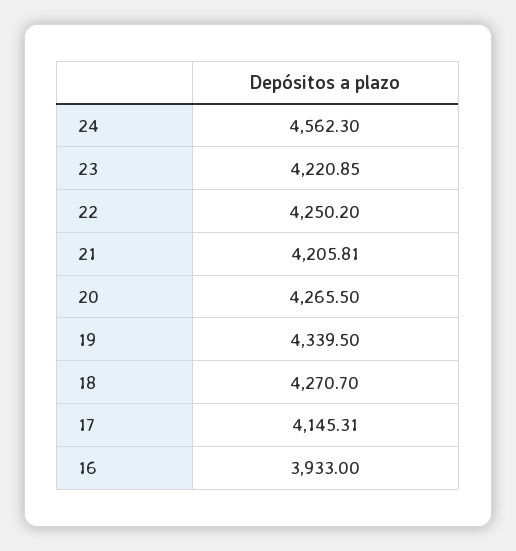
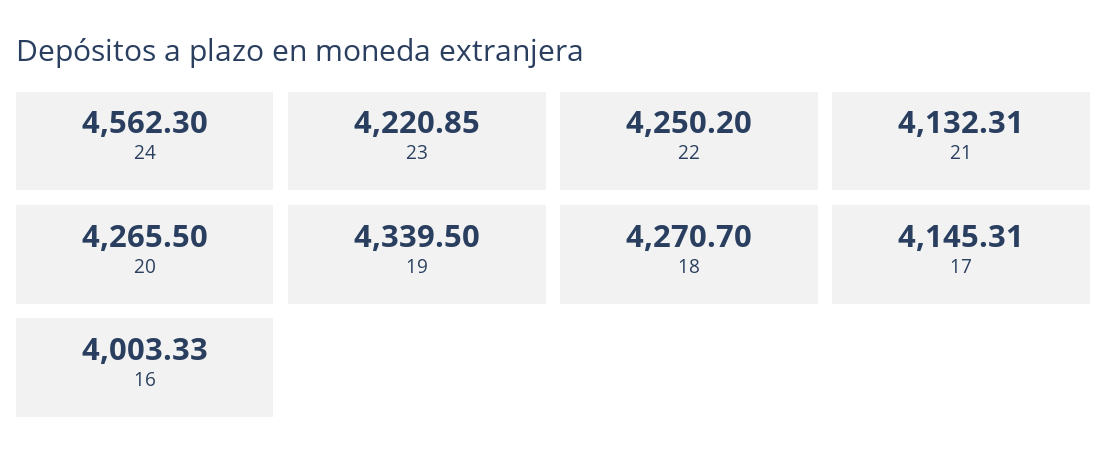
  {
    "24": 4562.3,
    "23": 4220.85,
    "22": 4250.2,
-   "21": 4205.81,
+   "21": 4132.31,
    "20": 4265.5,
    "19": 4339.5,
    "18": 4270.7,
    "17": 4145.31,
-   "16": 3933
+   "16": 4003.33
  }

